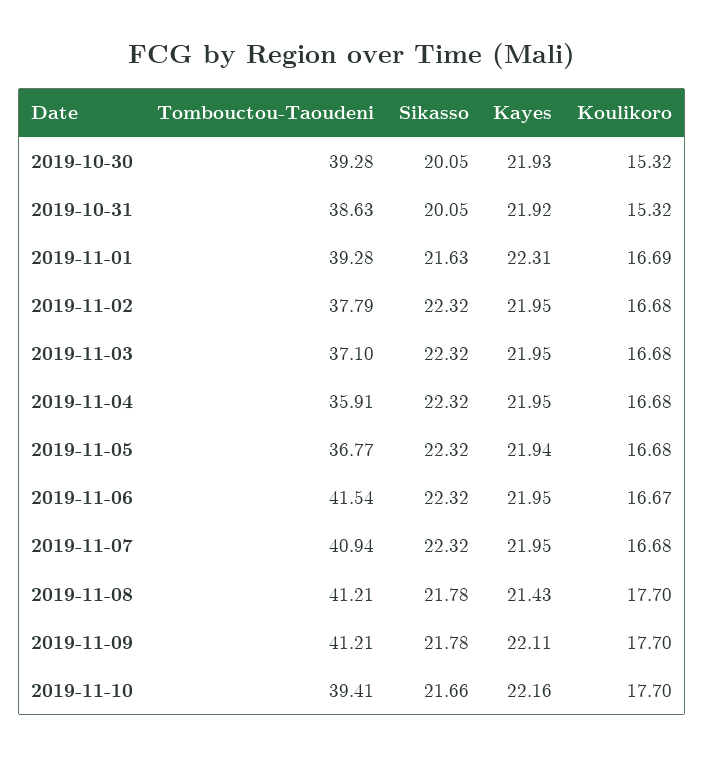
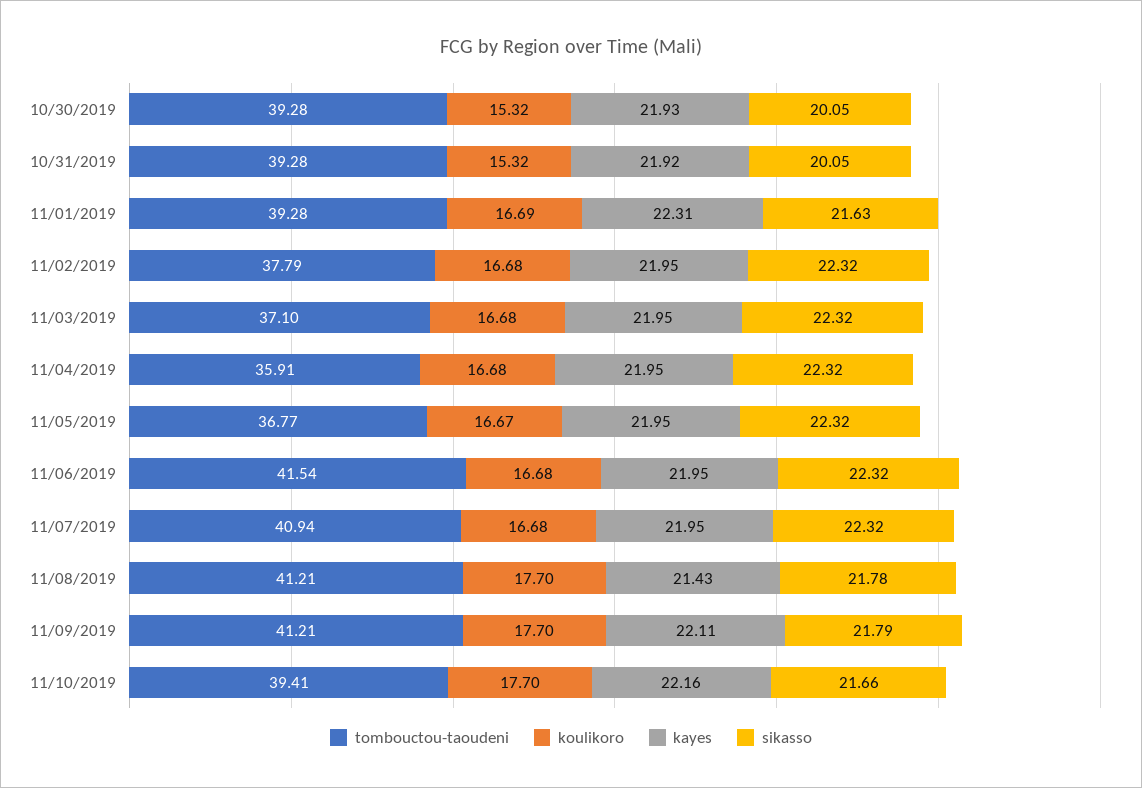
  {
    "Tombouctou-Taoudeni": {
      "2019-10-30": 39.28,
-     "2019-10-31": 38.63,
+     "2019-10-31": 39.28,
      "2019-11-01": 39.28,
      "2019-11-02": 37.79,
      "2019-11-03": 37.1,
      "2019-11-04": 35.91,
      "2019-11-05": 36.77,
      "2019-11-06": 41.54,
      "2019-11-07": 40.94,
      "2019-11-08": 41.21,
      "2019-11-09": 41.21,
      "2019-11-10": 39.41
    },
    "Sikasso": {
      "2019-10-30": 20.05,
      "2019-10-31": 20.05,
      "2019-11-01": 21.63,
      "2019-11-02": 22.32,
      "2019-11-03": 22.32,
      "2019-11-04": 22.32,
      "2019-11-05": 22.32,
      "2019-11-06": 22.32,
      "2019-11-07": 22.32,
      "2019-11-08": 21.78,
-     "2019-11-09": 21.78,
+     "2019-11-09": 21.79,
      "2019-11-10": 21.66
    },
    "Kayes": {
      "2019-10-30": 21.93,
      "2019-10-31": 21.92,
      "2019-11-01": 22.31,
      "2019-11-02": 21.95,
      "2019-11-03": 21.95,
      "2019-11-04": 21.95,
-     "2019-11-05": 21.94,
+     "2019-11-05": 21.95,
      "2019-11-06": 21.95,
      "2019-11-07": 21.95,
      "2019-11-08": 21.43,
      "2019-11-09": 22.11,
      "2019-11-10": 22.16
    },
    "Koulikoro": {
      "2019-10-30": 15.32,
      "2019-10-31": 15.32,
      "2019-11-01": 16.69,
      "2019-11-02": 16.68,
      "2019-11-03": 16.68,
      "2019-11-04": 16.68,
-     "2019-11-05": 16.68,
+     "2019-11-05": 16.67,
-     "2019-11-06": 16.67,
+     "2019-11-06": 16.68,
      "2019-11-07": 16.68,
      "2019-11-08": 17.7,
      "2019-11-09": 17.7,
      "2019-11-10": 17.7
    }
  }

